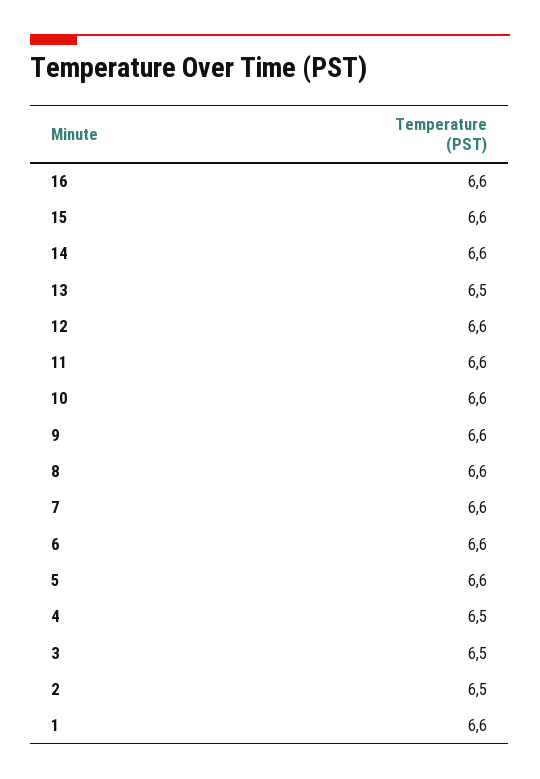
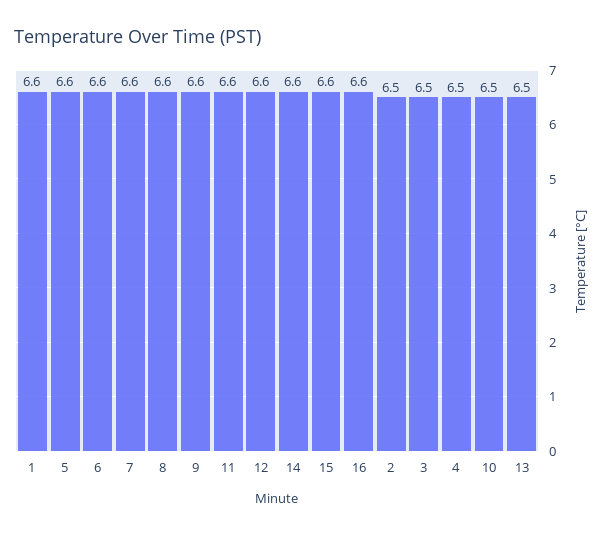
  {
    "16": 6.6,
    "15": 6.6,
    "14": 6.6,
    "13": 6.5,
    "12": 6.6,
    "11": 6.6,
-   "10": 6.6,
+   "10": 6.5,
    "9": 6.6,
    "8": 6.6,
    "7": 6.6,
    "6": 6.6,
    "5": 6.6,
    "4": 6.5,
    "3": 6.5,
    "2": 6.5,
    "1": 6.6
  }

